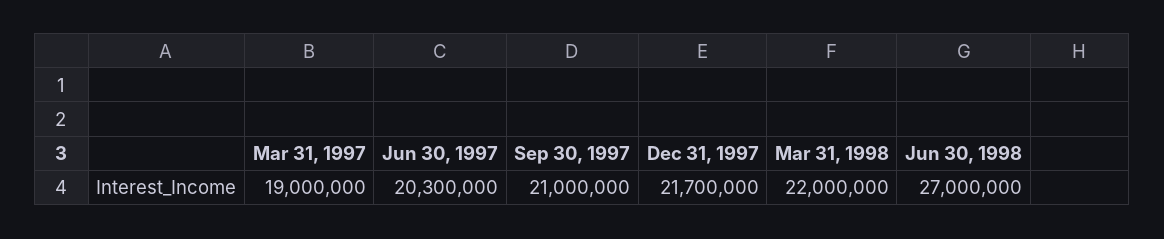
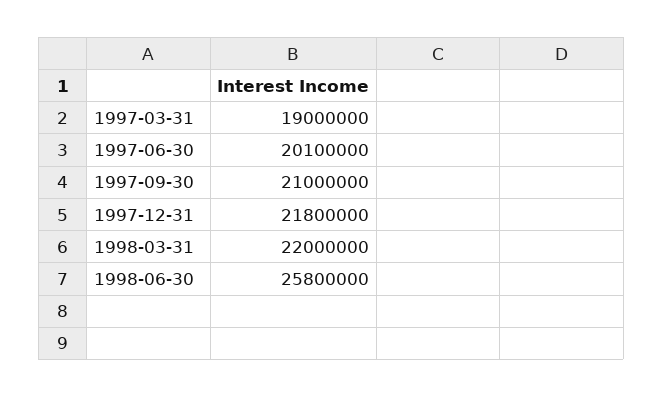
  {
    "Mar 31, 1997": 19000000,
-   "Jun 30, 1997": 20300000,
+   "Jun 30, 1997": 20100000,
    "Sep 30, 1997": 21000000,
-   "Dec 31, 1997": 21700000,
+   "Dec 31, 1997": 21800000,
    "Mar 31, 1998": 22000000,
-   "Jun 30, 1998": 27000000
+   "Jun 30, 1998": 25800000
  }

